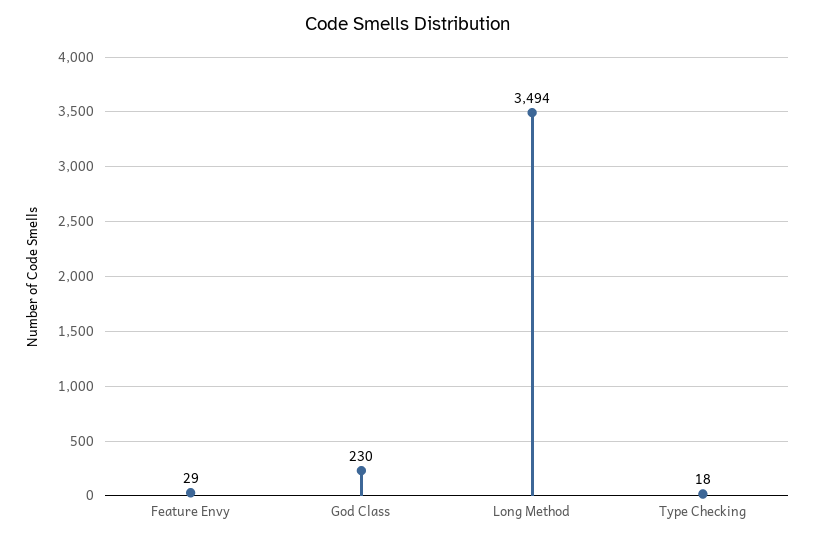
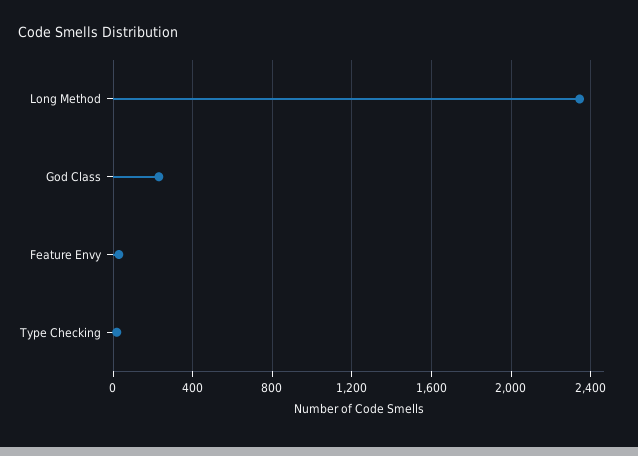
  {
    "Feature Envy": 29,
    "God Class": 230,
-   "Long Method": 3494,
+   "Long Method": 2350,
    "Type Checking": 18
  }

